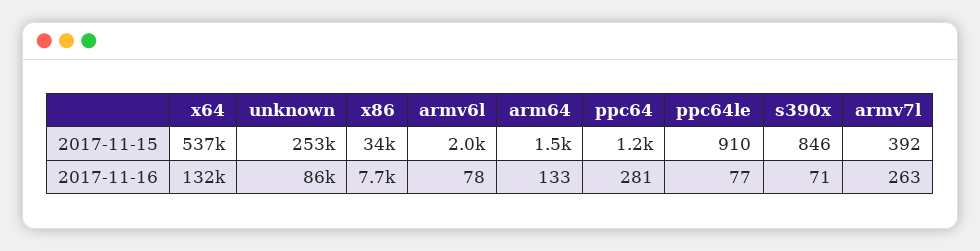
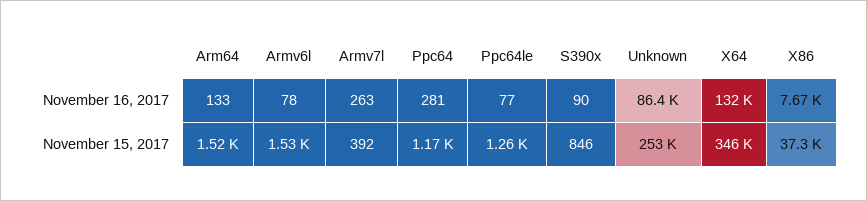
  {
    "x64": {
-     "2017-11-15": 537000,
+     "2017-11-15": 346000,
      "2017-11-16": 132000
    },
    "unknown": {
      "2017-11-15": 253000,
      "2017-11-16": 86400
    },
    "x86": {
-     "2017-11-15": 34000,
+     "2017-11-15": 37300,
      "2017-11-16": 7670
    },
    "armv6l": {
-     "2017-11-15": 2000,
+     "2017-11-15": 1530,
      "2017-11-16": 78
    },
    "arm64": {
      "2017-11-15": 1520,
      "2017-11-16": 133
    },
    "ppc64": {
      "2017-11-15": 1170,
      "2017-11-16": 281
    },
    "ppc64le": {
-     "2017-11-15": 910,
+     "2017-11-15": 1260,
      "2017-11-16": 77
    },
    "s390x": {
      "2017-11-15": 846,
-     "2017-11-16": 71
+     "2017-11-16": 90
    },
    "armv7l": {
      "2017-11-15": 392,
      "2017-11-16": 263
    }
  }

